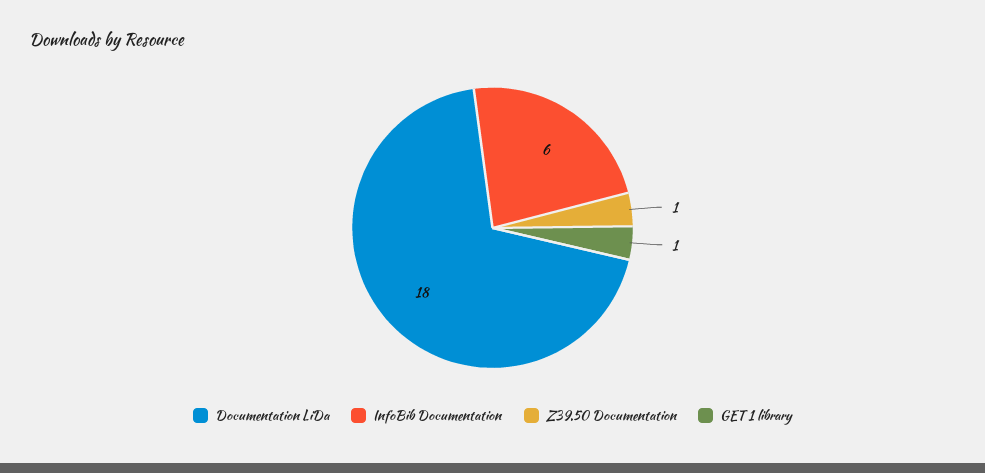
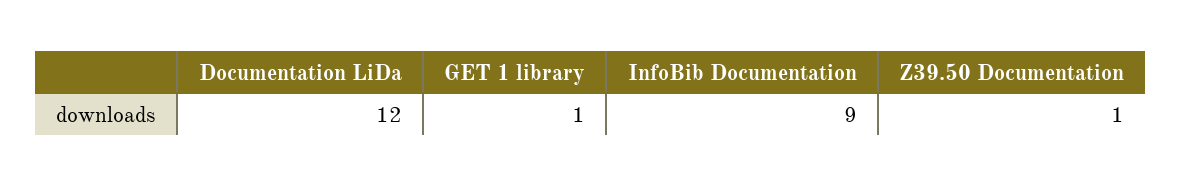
  {
-   "Documentation LiDa": 18,
+   "Documentation LiDa": 12,
-   "InfoBib Documentation": 6,
+   "InfoBib Documentation": 9,
    "Z39.50 Documentation": 1,
    "GET 1 library": 1
  }

